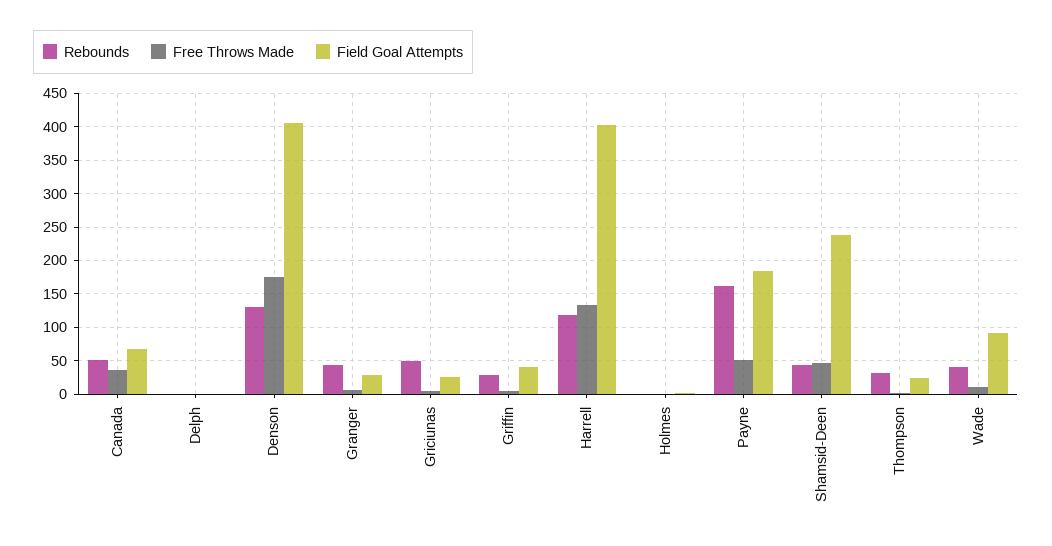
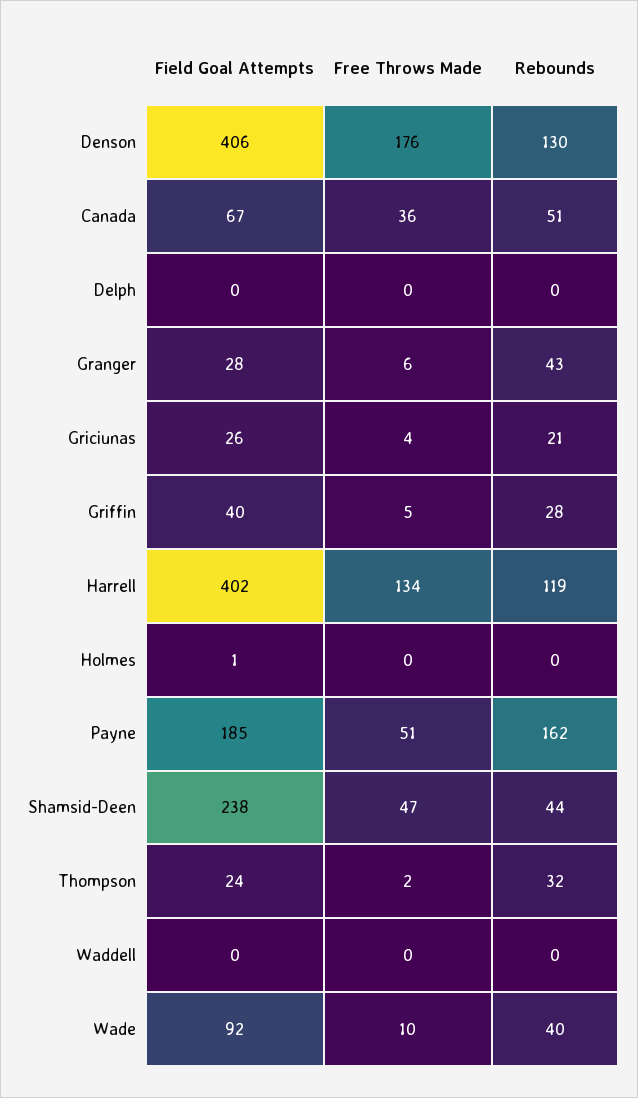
  {
    "Rebounds": {
      "Canada": 51,
      "Delph": 0,
      "Denson": 130,
      "Granger": 43,
-     "Griciunas": 50,
+     "Griciunas": 21,
      "Griffin": 28,
      "Harrell": 119,
      "Holmes": 0,
      "Payne": 162,
      "Shamsid-Deen": 44,
      "Thompson": 32,
-     "Wade": 40
+     "Wade": 40,
+     "Waddell": 0
    },
    "Free Throws Made": {
      "Canada": 36,
      "Delph": 0,
      "Denson": 176,
      "Granger": 6,
      "Griciunas": 4,
      "Griffin": 5,
      "Harrell": 134,
      "Holmes": 0,
      "Payne": 51,
      "Shamsid-Deen": 47,
      "Thompson": 2,
-     "Wade": 10
+     "Wade": 10,
+     "Waddell": 0
    },
    "Field Goal Attempts": {
      "Canada": 67,
      "Delph": 0,
      "Denson": 406,
      "Granger": 28,
      "Griciunas": 26,
      "Griffin": 40,
      "Harrell": 402,
      "Holmes": 1,
      "Payne": 185,
      "Shamsid-Deen": 238,
      "Thompson": 24,
-     "Wade": 92
+     "Wade": 92,
+     "Waddell": 0
    }
  }

